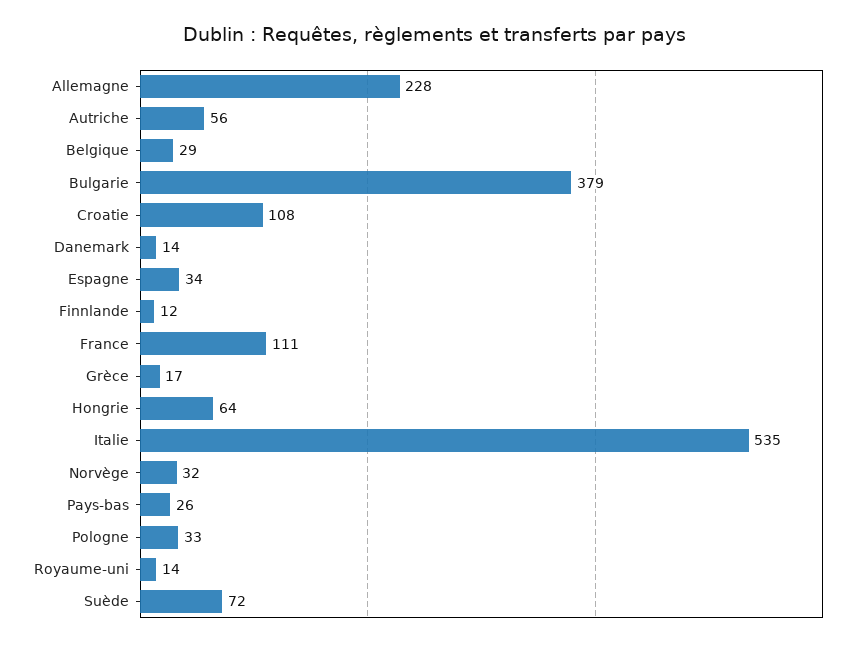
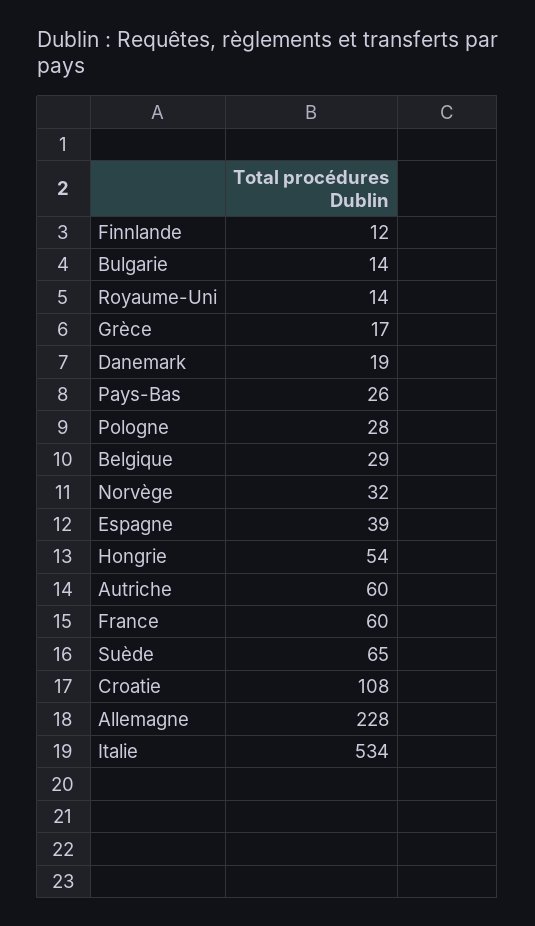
  {
    "Allemagne": 228,
-   "Autriche": 56,
+   "Autriche": 60,
    "Belgique": 29,
-   "Bulgarie": 379,
+   "Bulgarie": 14,
    "Croatie": 108,
-   "Danemark": 14,
+   "Danemark": 19,
-   "Espagne": 34,
+   "Espagne": 39,
    "Finnlande": 12,
-   "France": 111,
+   "France": 60,
    "Grèce": 17,
-   "Hongrie": 64,
+   "Hongrie": 54,
-   "Italie": 535,
+   "Italie": 534,
    "Norvège": 32,
    "Pays-bas": 26,
-   "Pologne": 33,
+   "Pologne": 28,
    "Royaume-uni": 14,
-   "Suède": 72
+   "Suède": 65
  }

